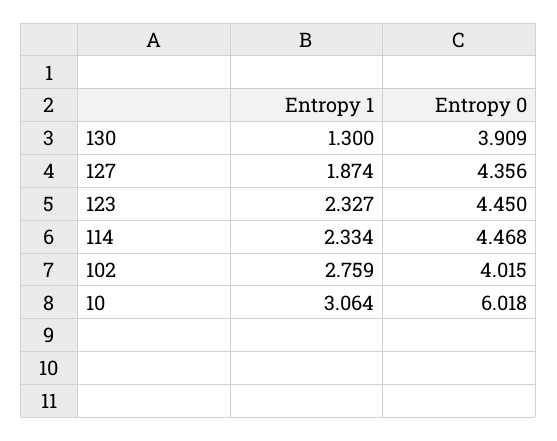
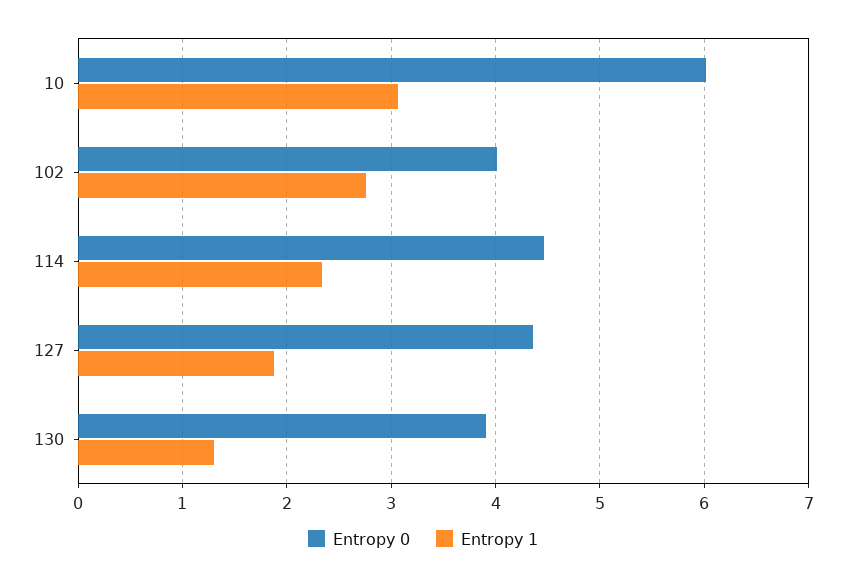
  {
    "Entropy 1": {
      "130": 1.3,
      "127": 1.874,
-     "123": 2.327,
      "114": 2.334,
      "102": 2.759,
      "10": 3.064
    },
    "Entropy 0": {
      "130": 3.909,
      "127": 4.356,
-     "123": 4.45,
      "114": 4.468,
      "102": 4.015,
      "10": 6.018
    }
  }

